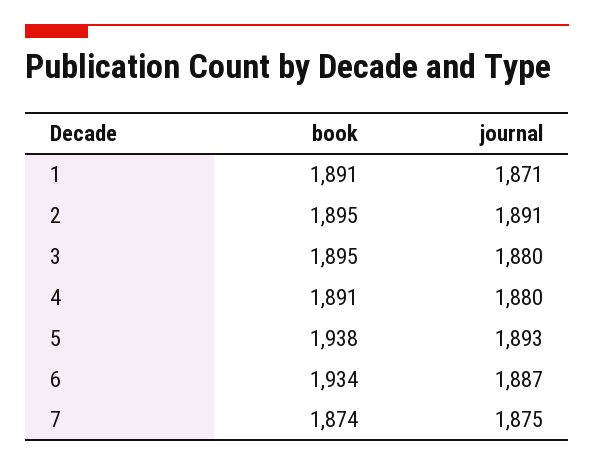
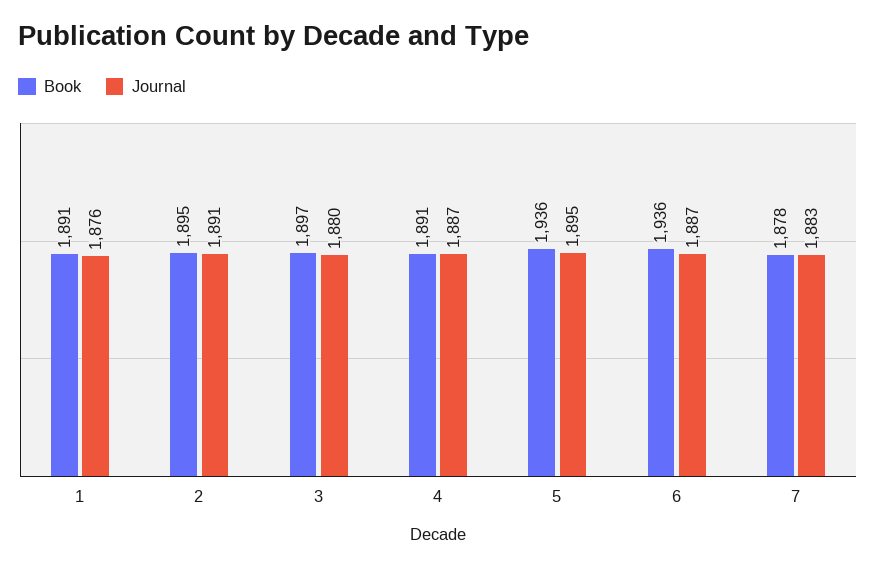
  {
    "book": {
      "1": 1891,
      "2": 1895,
-     "3": 1895,
+     "3": 1897,
      "4": 1891,
-     "5": 1938,
+     "5": 1936,
-     "6": 1934,
+     "6": 1936,
-     "7": 1874
+     "7": 1878
    },
    "journal": {
-     "1": 1871,
+     "1": 1876,
      "2": 1891,
      "3": 1880,
-     "4": 1880,
+     "4": 1887,
-     "5": 1893,
+     "5": 1895,
      "6": 1887,
-     "7": 1875
+     "7": 1883
    }
  }

